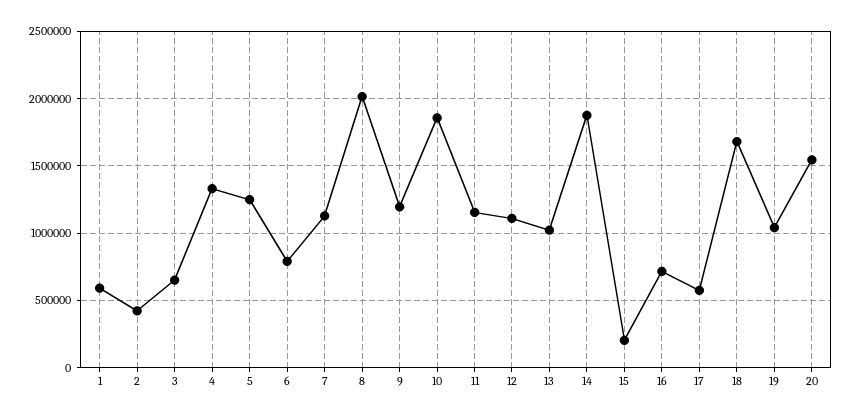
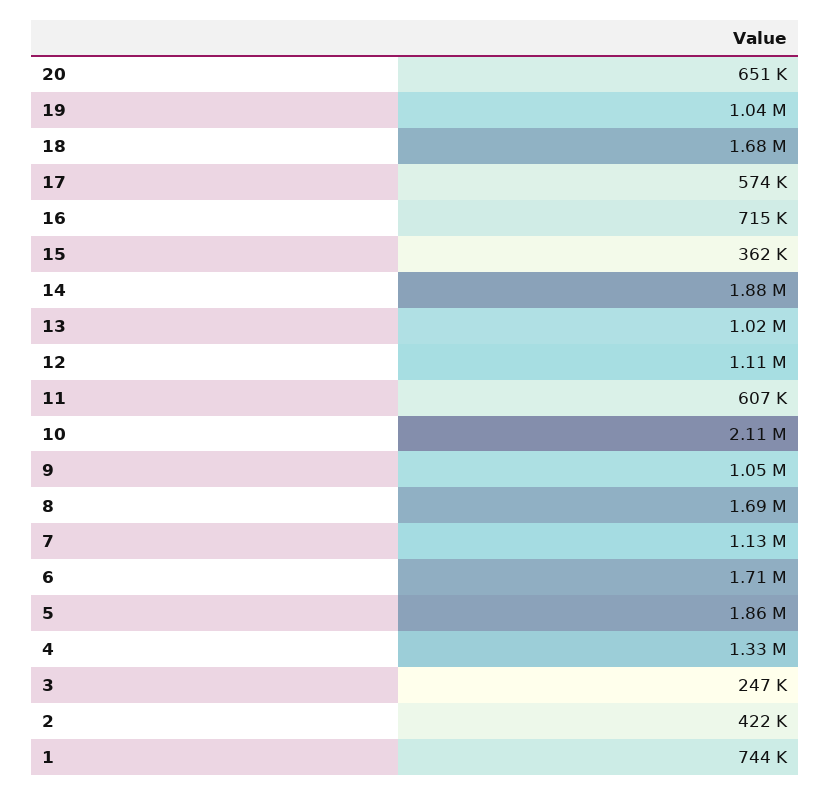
  {
-   "1": 600000,
+   "1": 744000,
    "2": 422000,
-   "3": 650000,
+   "3": 247000,
    "4": 1330000,
-   "5": 1250000,
+   "5": 1860000,
-   "6": 800000,
+   "6": 1710000,
    "7": 1130000,
-   "8": 2000000,
+   "8": 1690000,
-   "9": 1200000,
+   "9": 1050000,
-   "10": 1850000,
+   "10": 2110000,
-   "11": 1150000,
+   "11": 607000,
    "12": 1110000,
    "13": 1020000,
    "14": 1880000,
-   "15": 200000,
+   "15": 362000,
    "16": 715000,
    "17": 574000,
    "18": 1680000,
    "19": 1040000,
-   "20": 1550000
+   "20": 651000
  }

